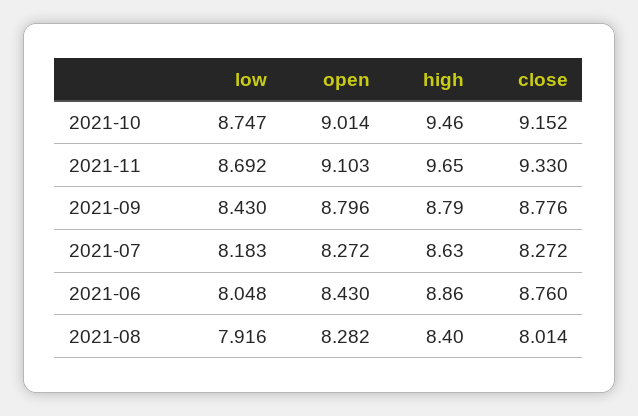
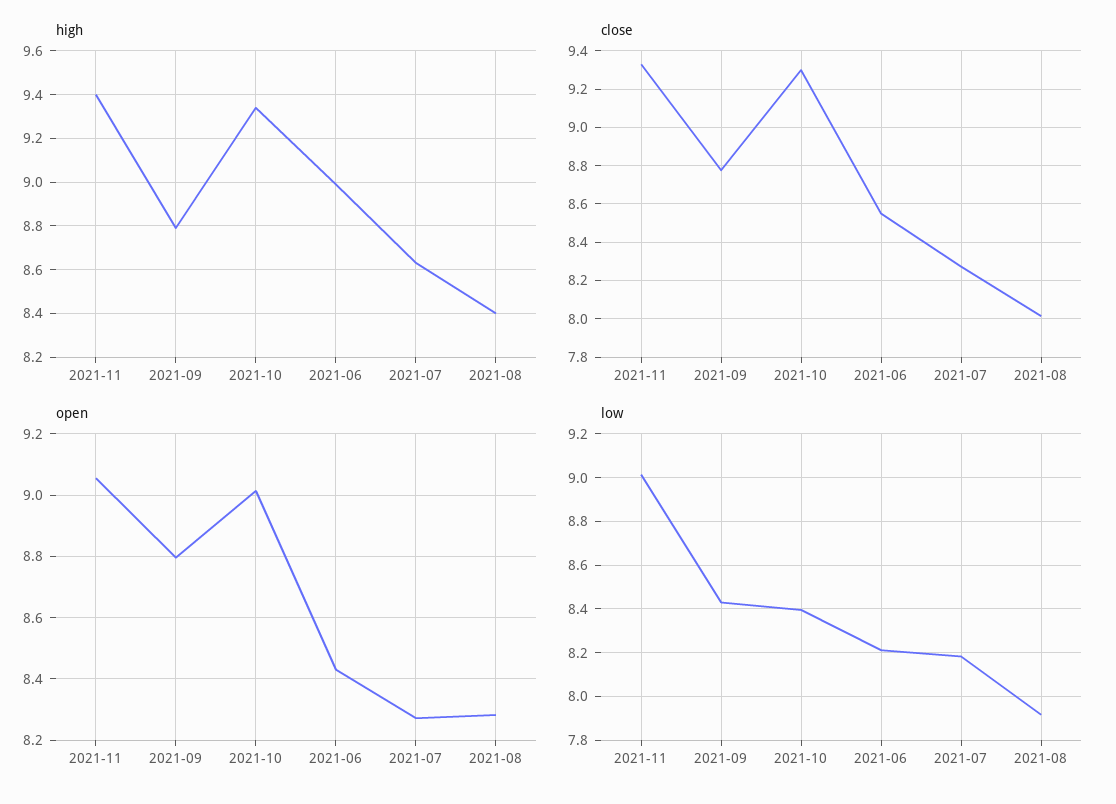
  {
    "low": {
-     "2021-10": 8.747,
+     "2021-10": 8.4,
-     "2021-11": 8.692,
+     "2021-11": 9,
      "2021-09": 8.43,
      "2021-07": 8.183,
-     "2021-06": 8.048,
+     "2021-06": 8.2,
      "2021-08": 7.916
    },
    "open": {
      "2021-10": 9.014,
-     "2021-11": 9.103,
+     "2021-11": 9.06,
      "2021-09": 8.796,
      "2021-07": 8.272,
      "2021-06": 8.43,
      "2021-08": 8.282
    },
    "high": {
-     "2021-10": 9.46,
+     "2021-10": 9.35,
-     "2021-11": 9.65,
+     "2021-11": 9.4,
      "2021-09": 8.79,
      "2021-07": 8.63,
-     "2021-06": 8.86,
+     "2021-06": 9,
      "2021-08": 8.4
    },
    "close": {
-     "2021-10": 9.152,
+     "2021-10": 9.3,
      "2021-11": 9.33,
      "2021-09": 8.776,
      "2021-07": 8.272,
-     "2021-06": 8.76,
+     "2021-06": 8.55,
      "2021-08": 8.014
    }
  }

